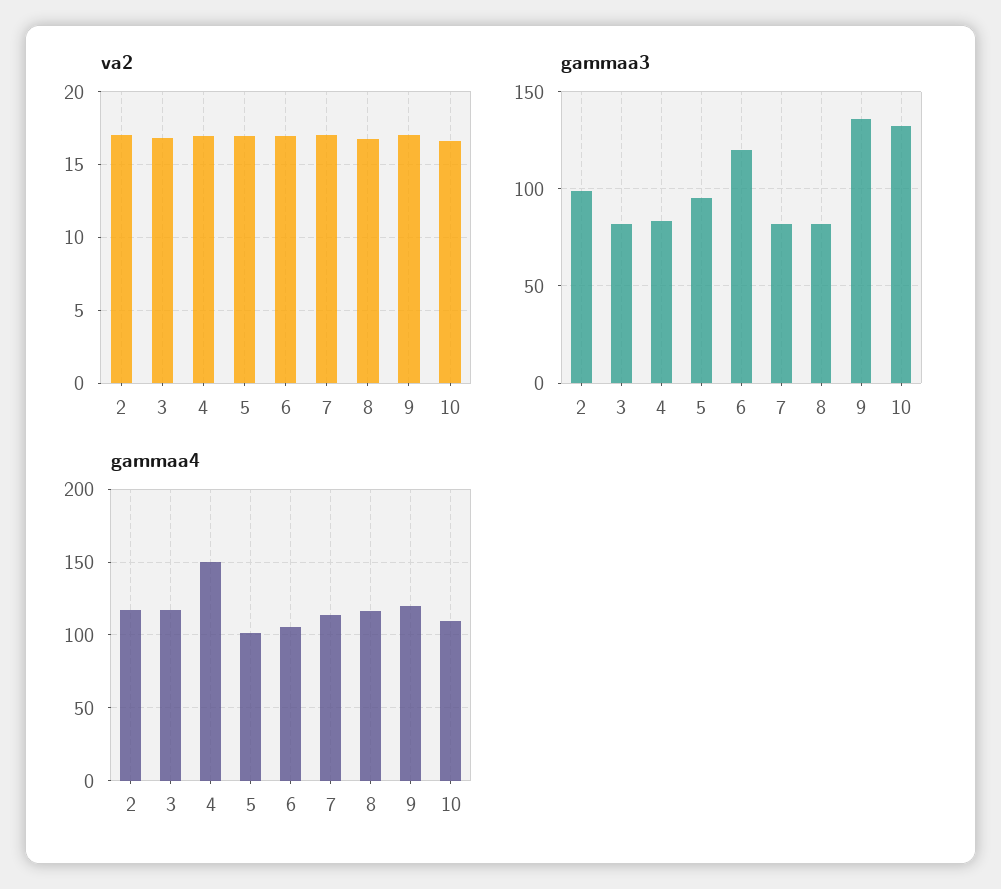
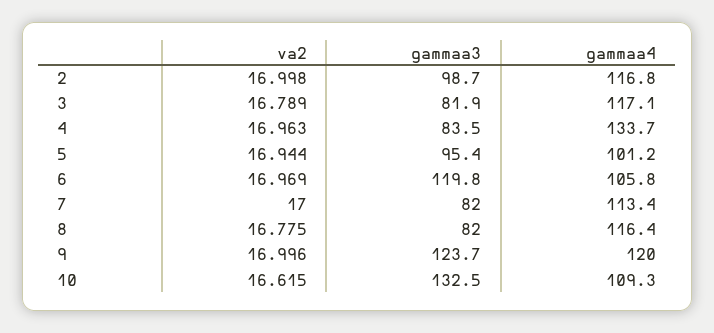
  {
    "va2": {
      "2": 16.998,
      "3": 16.789,
      "4": 16.963,
      "5": 16.944,
      "6": 16.969,
      "7": 17,
      "8": 16.775,
      "9": 16.996,
      "10": 16.615
    },
    "gammaa3": {
      "2": 98.7,
      "3": 81.9,
      "4": 83.5,
      "5": 95.4,
      "6": 119.8,
      "7": 82,
      "8": 82,
-     "9": 135,
+     "9": 123.7,
      "10": 132.5
    },
    "gammaa4": {
      "2": 116.8,
      "3": 117.1,
-     "4": 150,
+     "4": 133.7,
      "5": 101.2,
      "6": 105.8,
      "7": 113.4,
      "8": 116.4,
      "9": 120,
      "10": 109.3
    }
  }

